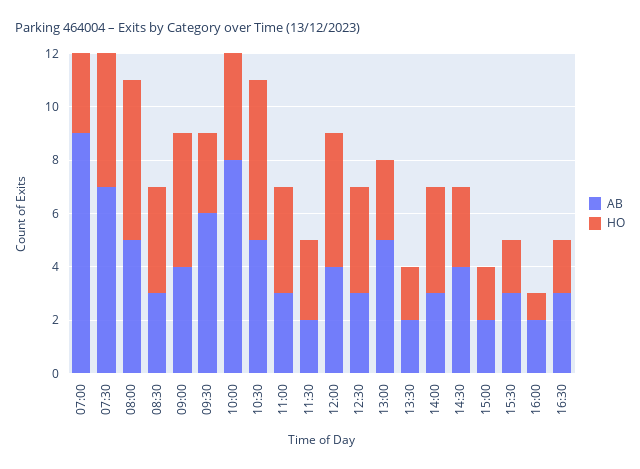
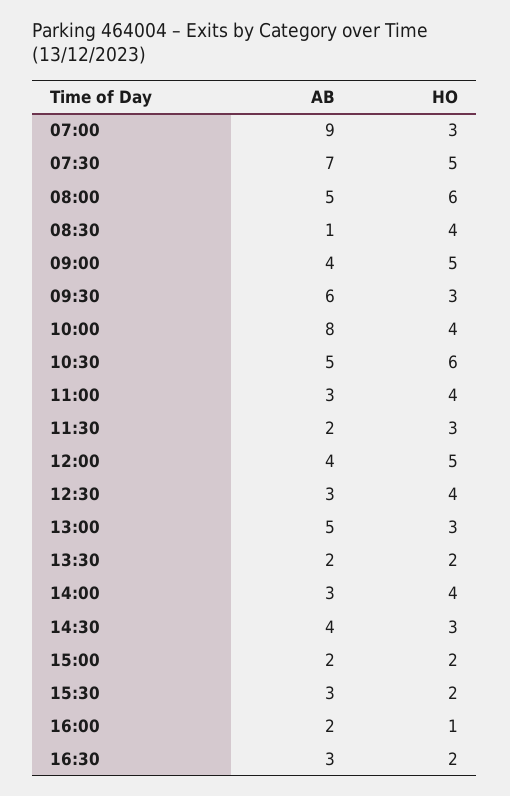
  {
    "AB": {
      "07:00": 9,
      "07:30": 7,
      "08:00": 5,
-     "08:30": 3,
+     "08:30": 1,
      "09:00": 4,
      "09:30": 6,
      "10:00": 8,
      "10:30": 5,
      "11:00": 3,
      "11:30": 2,
      "12:00": 4,
      "12:30": 3,
      "13:00": 5,
      "13:30": 2,
      "14:00": 3,
      "14:30": 4,
      "15:00": 2,
      "15:30": 3,
      "16:00": 2,
      "16:30": 3
    },
    "HO": {
      "07:00": 3,
      "07:30": 5,
      "08:00": 6,
      "08:30": 4,
      "09:00": 5,
      "09:30": 3,
      "10:00": 4,
      "10:30": 6,
      "11:00": 4,
      "11:30": 3,
      "12:00": 5,
      "12:30": 4,
      "13:00": 3,
      "13:30": 2,
      "14:00": 4,
      "14:30": 3,
      "15:00": 2,
      "15:30": 2,
      "16:00": 1,
      "16:30": 2
    }
  }

